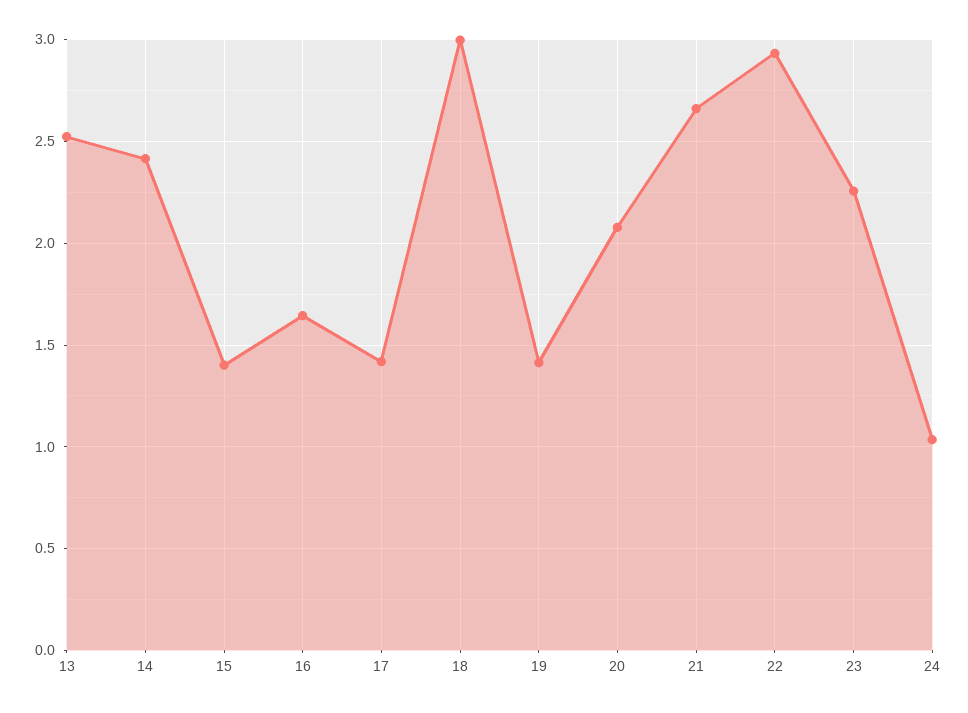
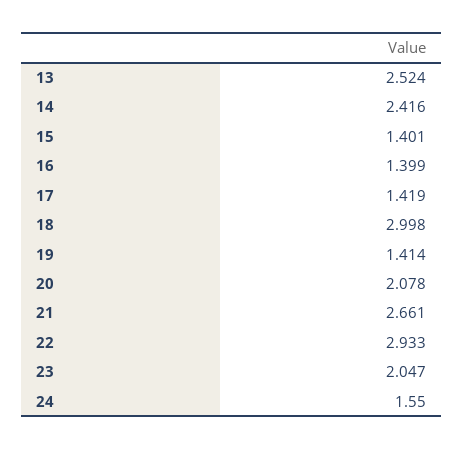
  {
    "13": 2.524,
    "14": 2.416,
    "15": 1.401,
-   "16": 1.65,
+   "16": 1.399,
    "17": 1.419,
    "18": 2.998,
    "19": 1.414,
    "20": 2.078,
    "21": 2.661,
    "22": 2.933,
-   "23": 2.25,
+   "23": 2.047,
-   "24": 1.05
+   "24": 1.55
  }

